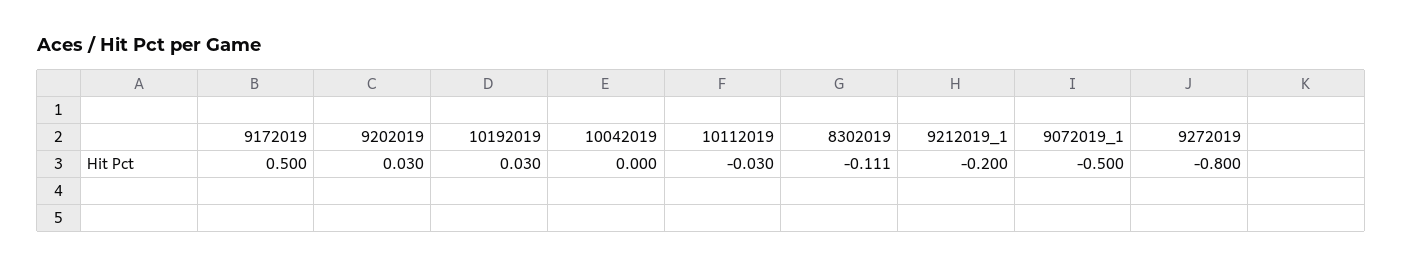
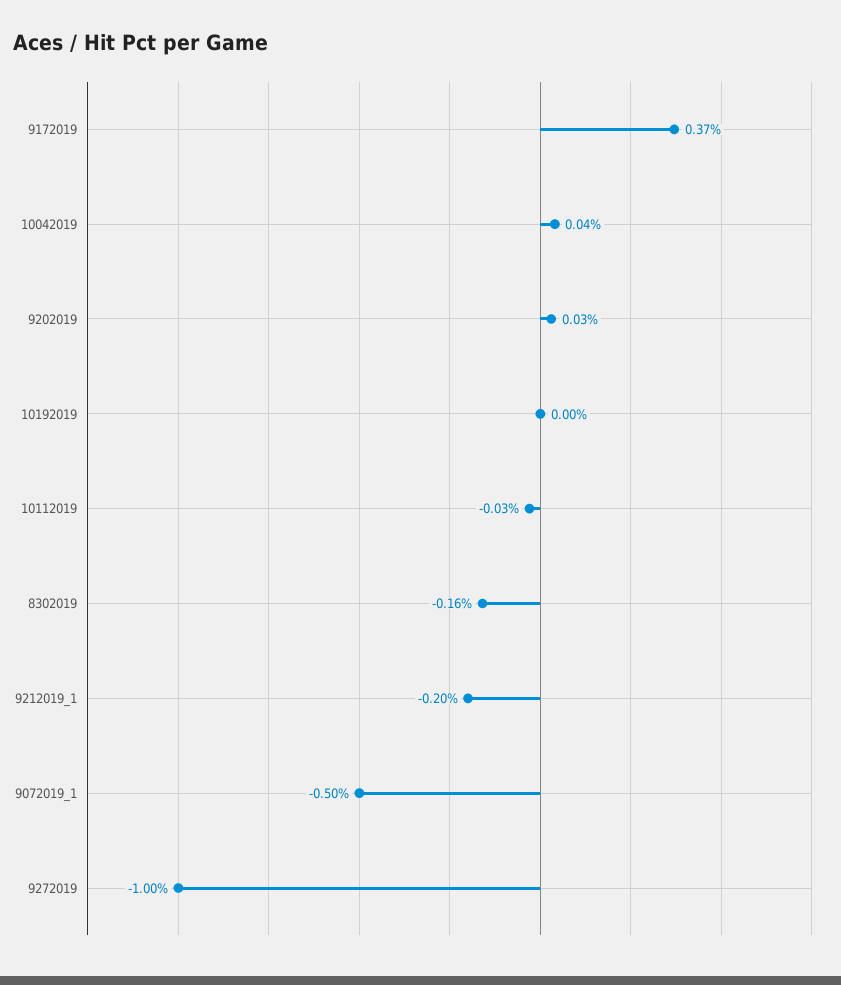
  {
-   "9172019": 0.5,
+   "9172019": 0.37,
    "9202019": 0.03,
-   "10192019": 0.03,
+   "10192019": 0,
-   "10042019": 0,
+   "10042019": 0.04,
    "10112019": -0.03,
-   "8302019": -0.111,
+   "8302019": -0.16,
    "9212019_1": -0.2,
    "9072019_1": -0.5,
-   "9272019": -0.8
+   "9272019": -1
  }

